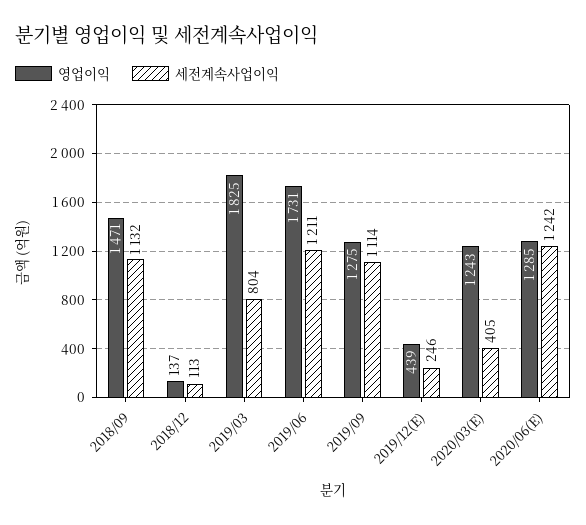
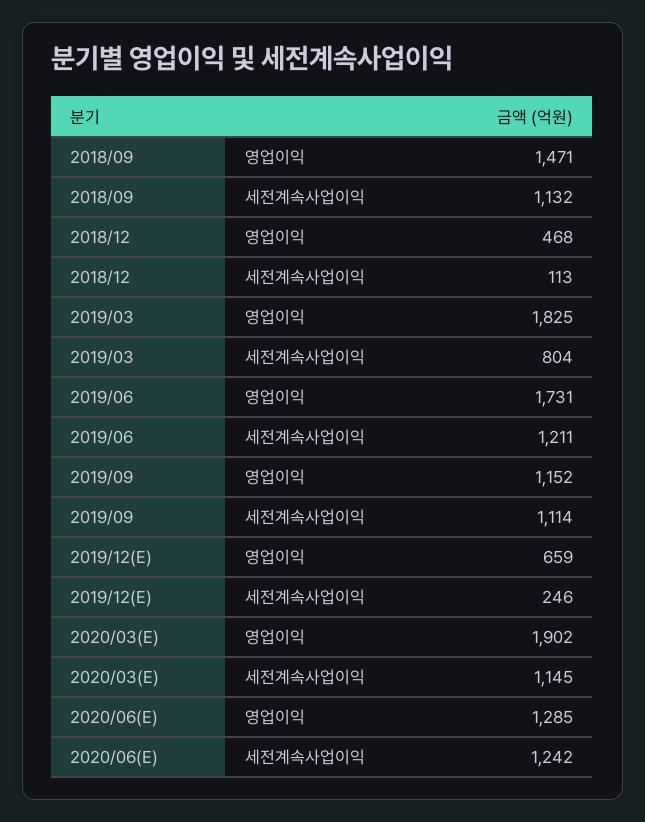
  {
    "영업이익": {
      "2018/09": 1471,
-     "2018/12": 137,
+     "2018/12": 468,
      "2019/03": 1825,
      "2019/06": 1731,
-     "2019/09": 1275,
+     "2019/09": 1152,
-     "2019/12(E)": 439,
+     "2019/12(E)": 659,
-     "2020/03(E)": 1243,
+     "2020/03(E)": 1902,
      "2020/06(E)": 1285
    },
    "세전계속사업이익": {
      "2018/09": 1132,
      "2018/12": 113,
      "2019/03": 804,
      "2019/06": 1211,
      "2019/09": 1114,
      "2019/12(E)": 246,
-     "2020/03(E)": 405,
+     "2020/03(E)": 1145,
      "2020/06(E)": 1242
    }
  }

